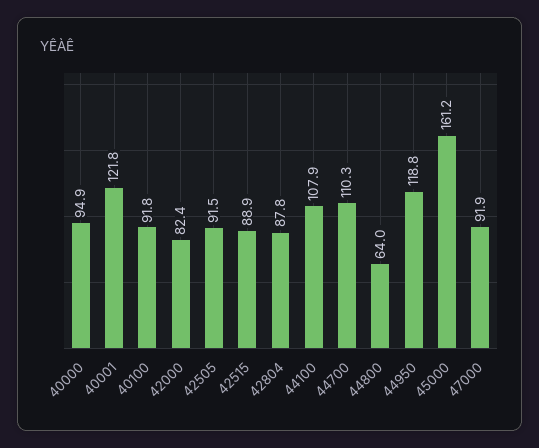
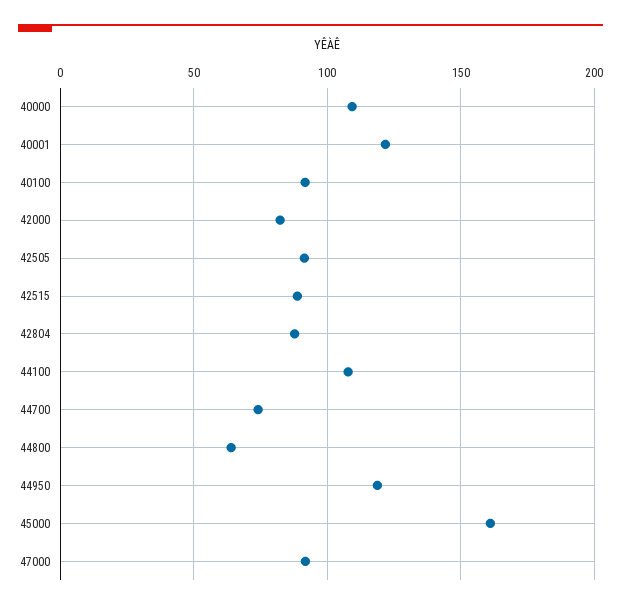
  {
-   "40000": 94.9,
+   "40000": 110,
    "40001": 121.8,
    "40100": 91.8,
    "42000": 82.4,
    "42505": 91.5,
    "42515": 88.9,
    "42804": 87.8,
    "44100": 107.9,
-   "44700": 110.3,
+   "44700": 75,
    "44800": 64,
    "44950": 118.8,
    "45000": 161.2,
    "47000": 91.9
  }

